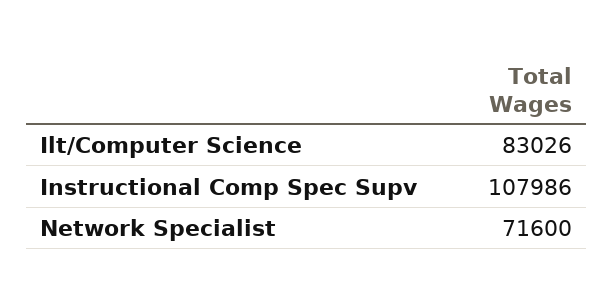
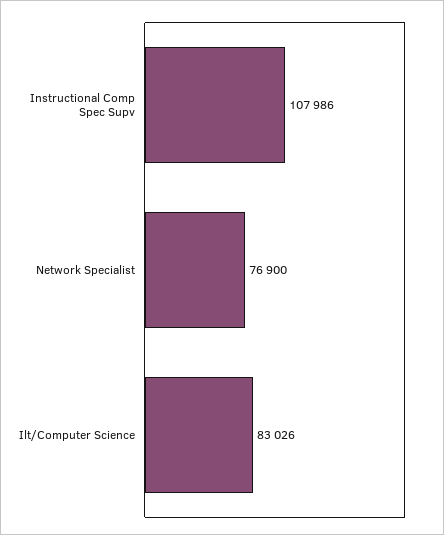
  {
    "Ilt/Computer Science": 83026,
    "Instructional Comp Spec Supv": 107986,
-   "Network Specialist": 71600
+   "Network Specialist": 76900
  }

